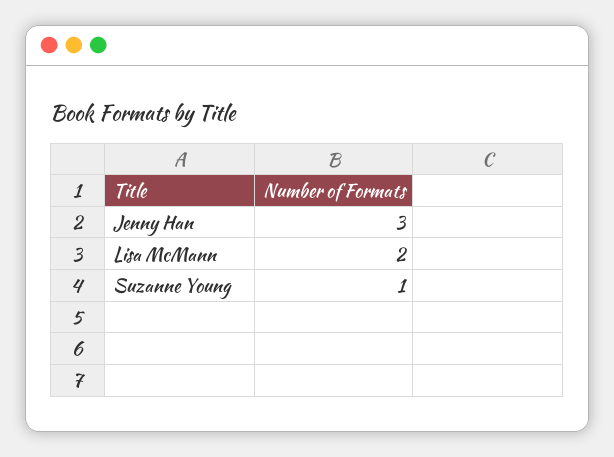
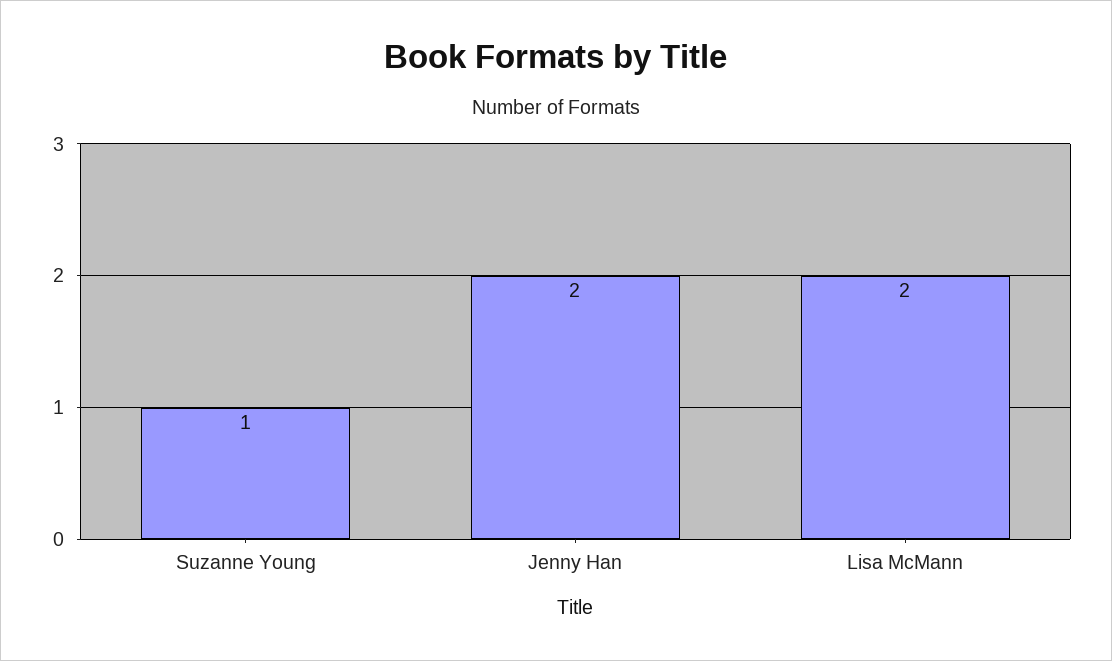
  {
-   "Jenny Han": 3,
+   "Jenny Han": 2,
    "Lisa McMann": 2,
    "Suzanne Young": 1
  }

